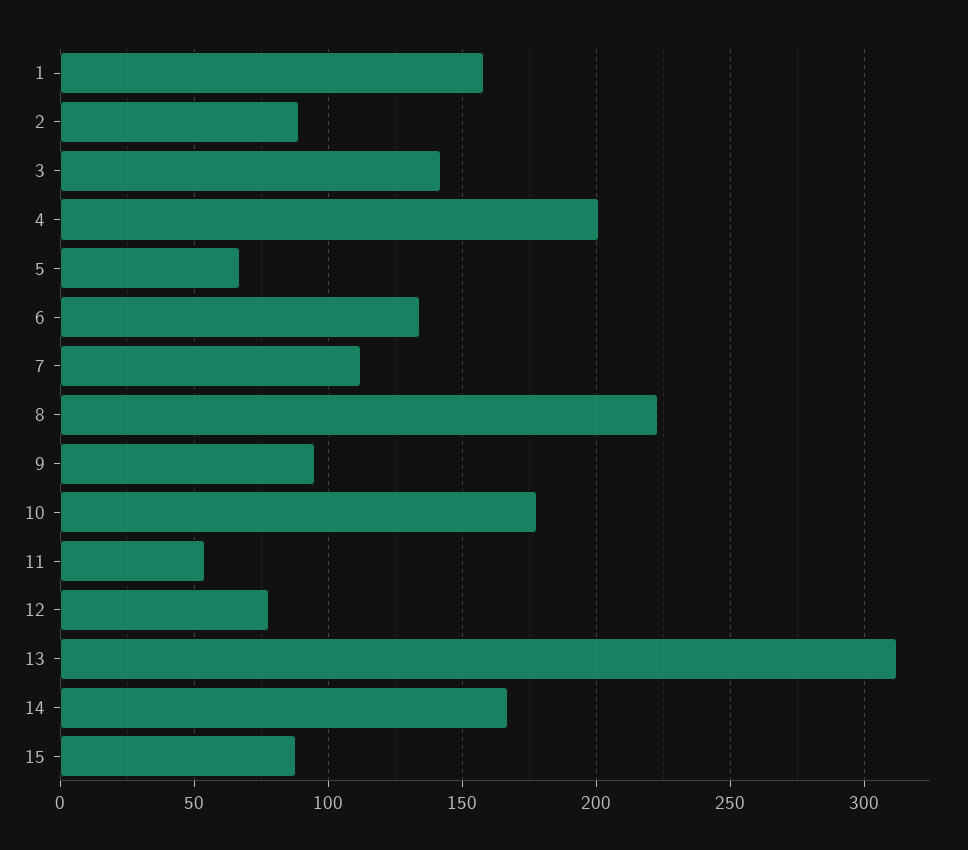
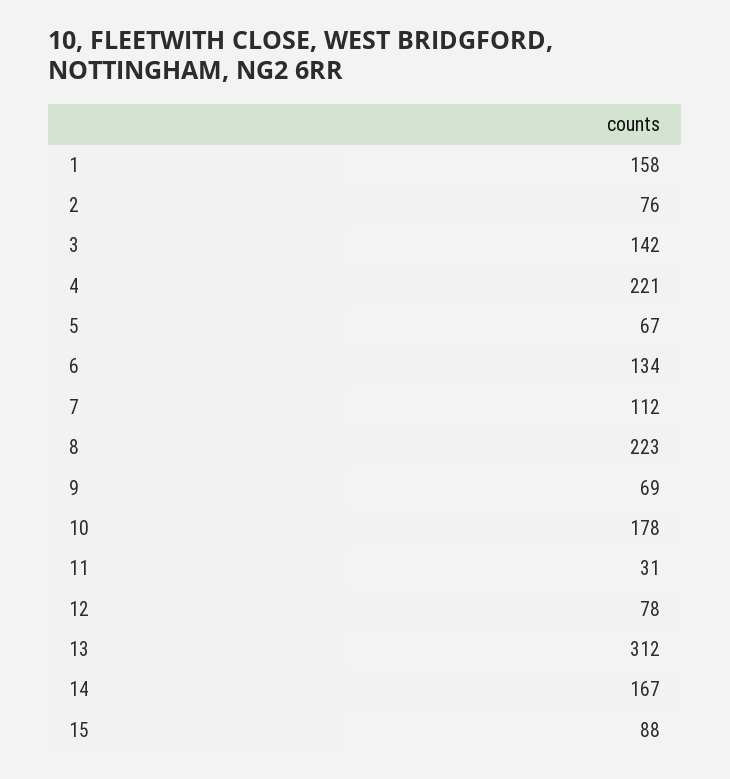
  {
    "1": 158,
-   "2": 90,
+   "2": 76,
    "3": 142,
-   "4": 200,
+   "4": 221,
    "5": 67,
    "6": 134,
    "7": 112,
    "8": 223,
-   "9": 95,
+   "9": 69,
    "10": 178,
-   "11": 55,
+   "11": 31,
    "12": 78,
    "13": 312,
    "14": 167,
    "15": 88
  }

